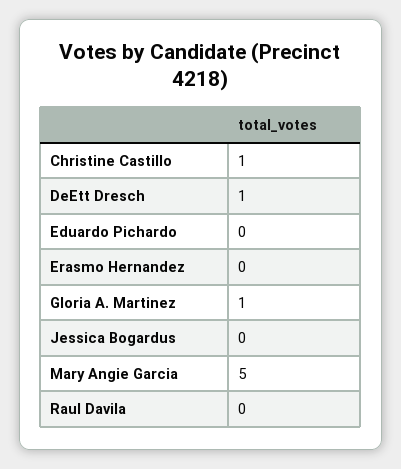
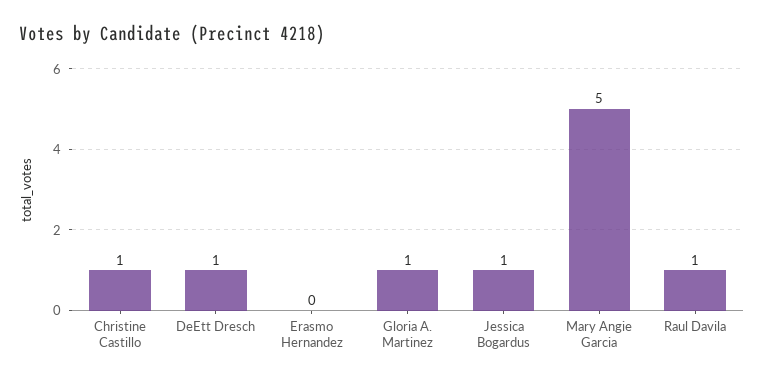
  {
    "Christine Castillo": 1,
    "DeEtt Dresch": 1,
-   "Eduardo Pichardo": 0,
    "Erasmo Hernandez": 0,
    "Gloria A. Martinez": 1,
-   "Jessica Bogardus": 0,
+   "Jessica Bogardus": 1,
    "Mary Angie Garcia": 5,
-   "Raul Davila": 0
+   "Raul Davila": 1
  }

